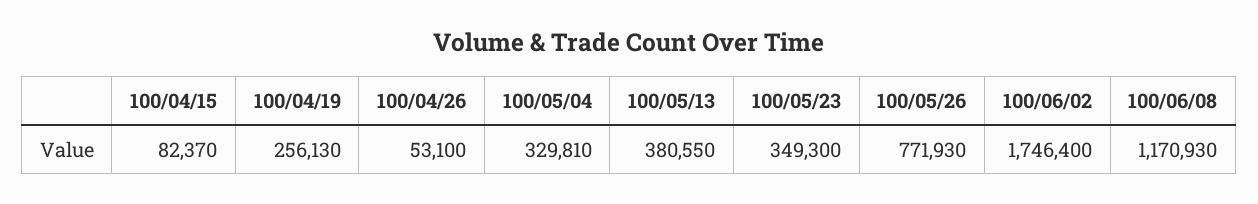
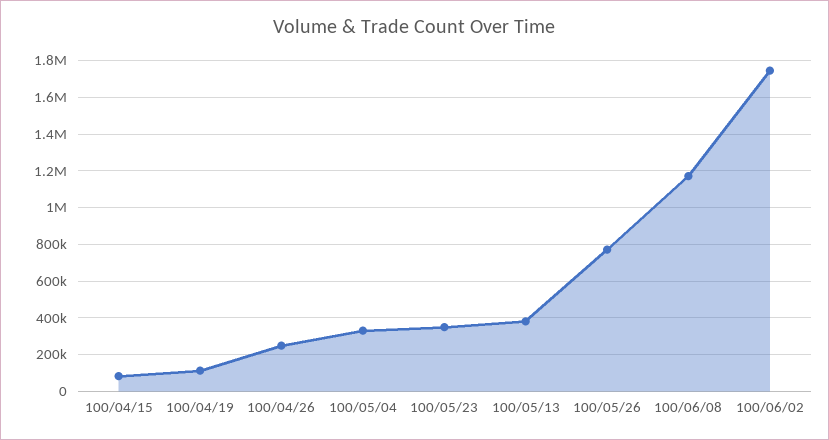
  {
    "100/04/15": 82370,
-   "100/04/19": 256130,
+   "100/04/19": 100000,
-   "100/04/26": 53100,
+   "100/04/26": 250000,
    "100/05/04": 329810,
    "100/05/13": 380550,
    "100/05/23": 349300,
    "100/05/26": 771930,
    "100/06/02": 1746400,
    "100/06/08": 1170930
  }

